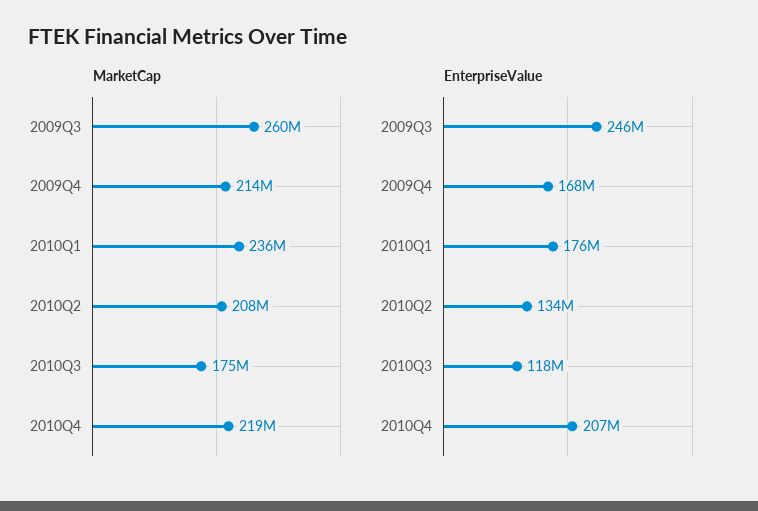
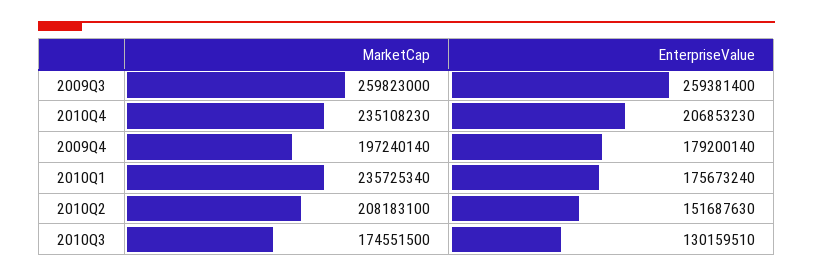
  {
    "MarketCap": {
      "2009Q3": 259823000,
-     "2009Q4": 214000000,
+     "2009Q4": 197240140,
      "2010Q1": 235725340,
      "2010Q2": 208183100,
      "2010Q3": 174551500,
-     "2010Q4": 219000000
+     "2010Q4": 235108230
    },
    "EnterpriseValue": {
-     "2009Q3": 246000000,
+     "2009Q3": 259381400,
-     "2009Q4": 168000000,
+     "2009Q4": 179200140,
      "2010Q1": 175673240,
-     "2010Q2": 134000000,
+     "2010Q2": 151687630,
-     "2010Q3": 118000000,
+     "2010Q3": 130159510,
      "2010Q4": 206853230
    }
  }

